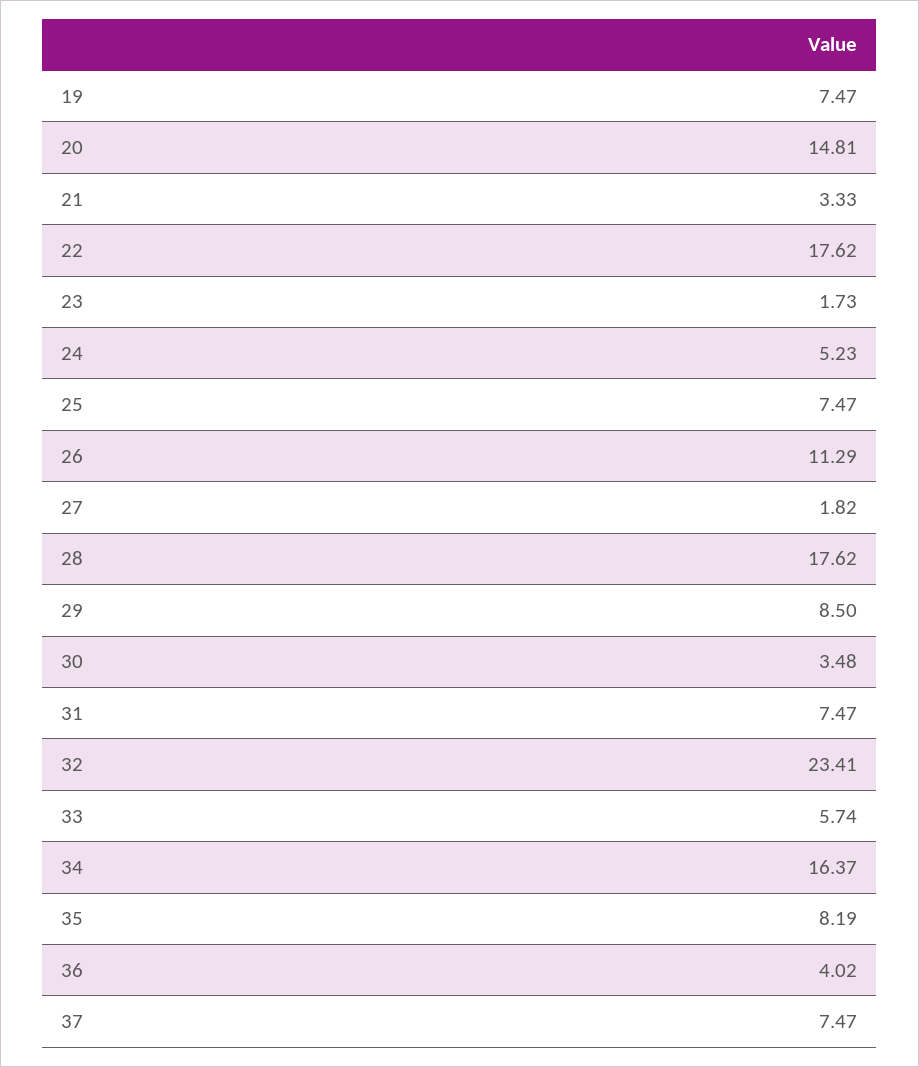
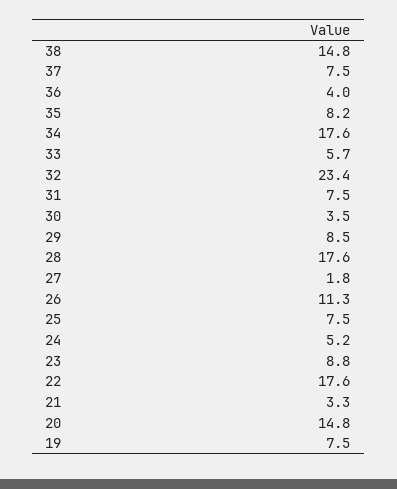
  {
    "19": 7.47,
    "20": 14.81,
    "21": 3.33,
    "22": 17.62,
-   "23": 1.73,
+   "23": 8.8,
    "24": 5.23,
    "25": 7.47,
    "26": 11.29,
    "27": 1.82,
    "28": 17.62,
    "29": 8.5,
    "30": 3.48,
    "31": 7.47,
    "32": 23.41,
    "33": 5.74,
-   "34": 16.37,
+   "34": 17.6,
    "35": 8.19,
    "36": 4.02,
-   "37": 7.47
+   "37": 7.47,
+   "38": 14.8
  }

